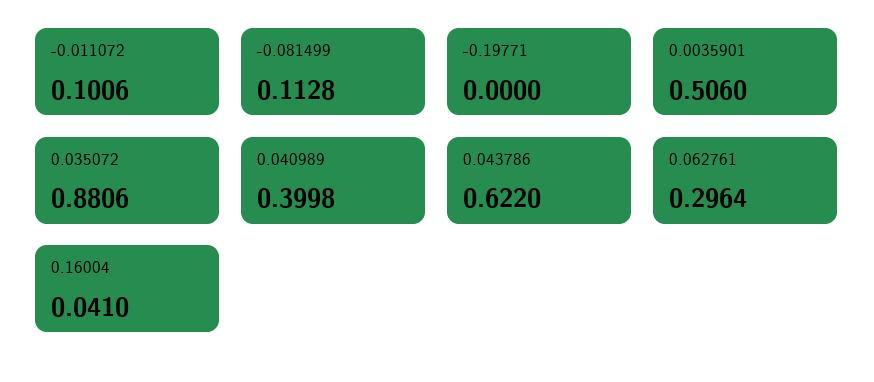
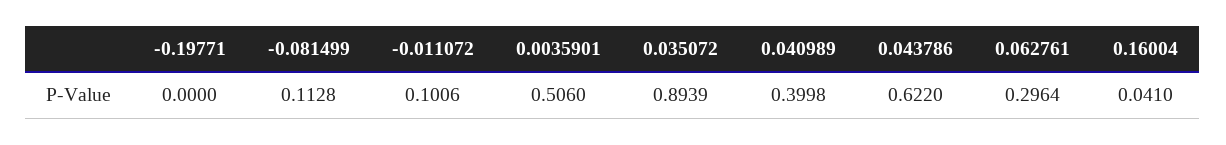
  {
    "-0.011072": 0.1006,
    "-0.081499": 0.1128,
    "-0.19771": 0,
    "0.0035901": 0.506,
-   "0.035072": 0.8806,
+   "0.035072": 0.8939,
    "0.040989": 0.3998,
    "0.043786": 0.622,
    "0.062761": 0.2964,
    "0.16004": 0.041
  }

